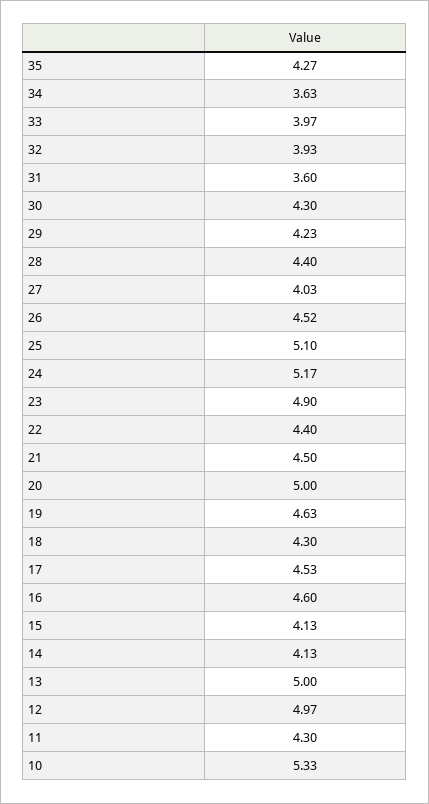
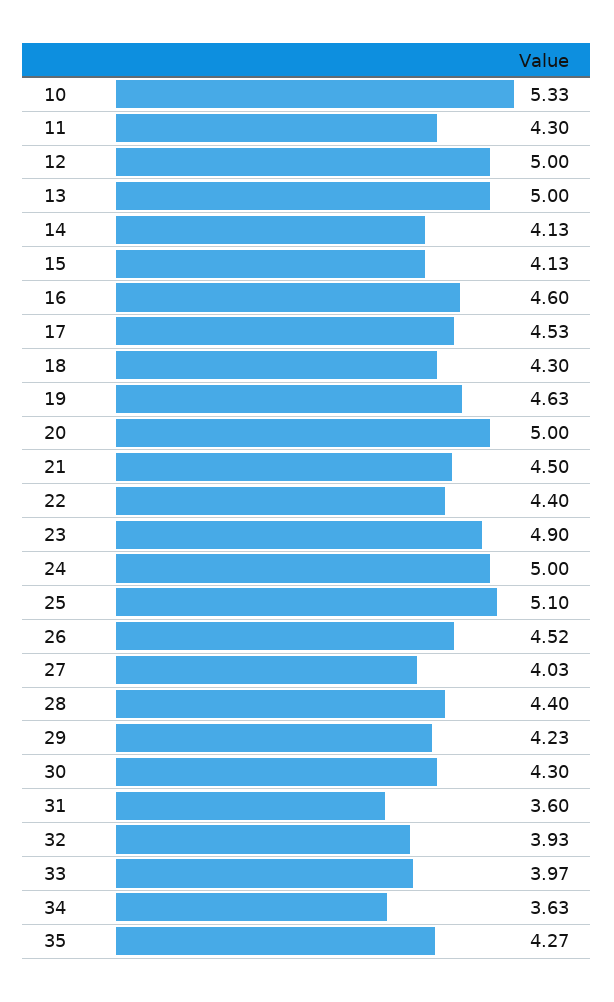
  {
    "35": 4.27,
    "34": 3.63,
    "33": 3.97,
    "32": 3.93,
    "31": 3.6,
    "30": 4.3,
    "29": 4.23,
    "28": 4.4,
    "27": 4.03,
    "26": 4.52,
    "25": 5.1,
-   "24": 5.17,
+   "24": 5,
    "23": 4.9,
    "22": 4.4,
    "21": 4.5,
    "20": 5,
    "19": 4.63,
    "18": 4.3,
    "17": 4.53,
    "16": 4.6,
    "15": 4.13,
    "14": 4.13,
    "13": 5,
-   "12": 4.97,
+   "12": 5,
    "11": 4.3,
    "10": 5.33
  }

